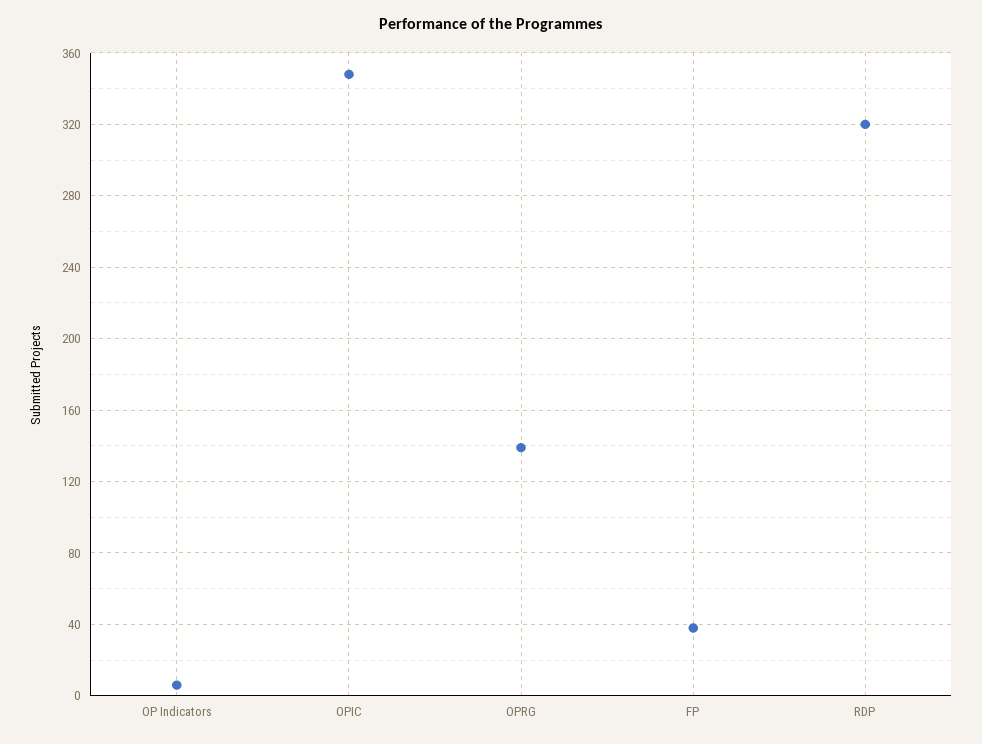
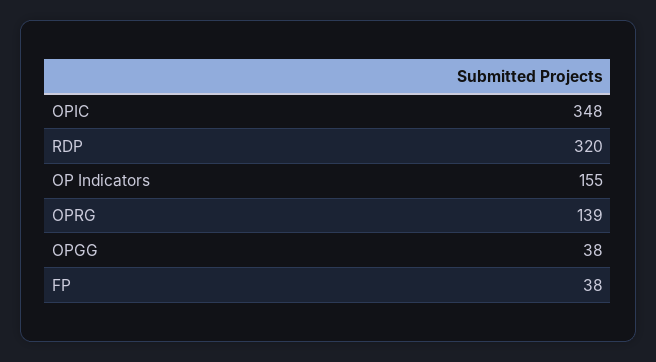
  {
-   "OP Indicators": 5,
+   "OP Indicators": 155,
    "OPIC": 348,
    "OPRG": 139,
    "FP": 38,
-   "RDP": 320
+   "RDP": 320,
+   "OPGG": 38
  }

